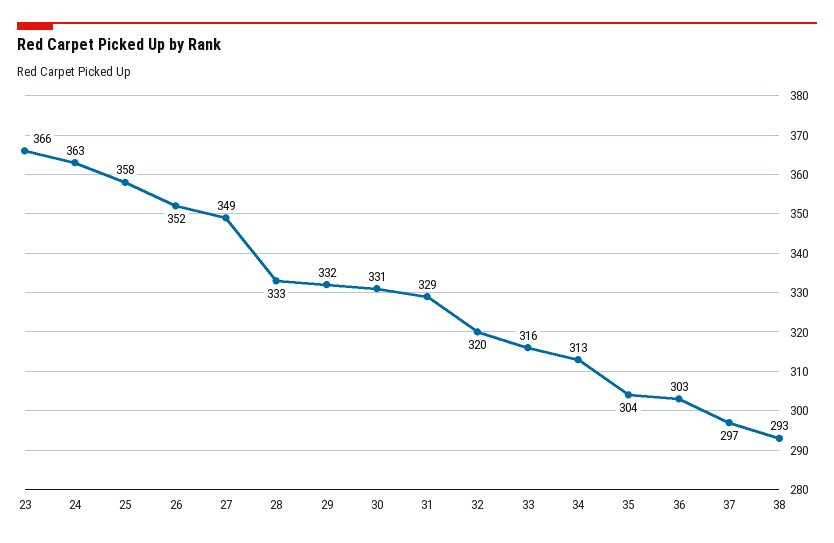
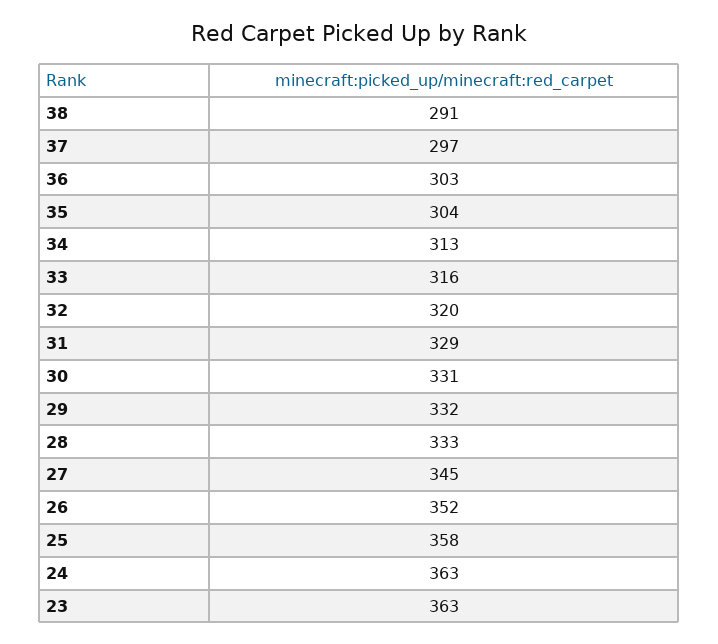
  {
-   "23": 366,
+   "23": 363,
    "24": 363,
    "25": 358,
    "26": 352,
-   "27": 349,
+   "27": 345,
    "28": 333,
    "29": 332,
    "30": 331,
    "31": 329,
    "32": 320,
    "33": 316,
    "34": 313,
    "35": 304,
    "36": 303,
    "37": 297,
-   "38": 293
+   "38": 291
  }

